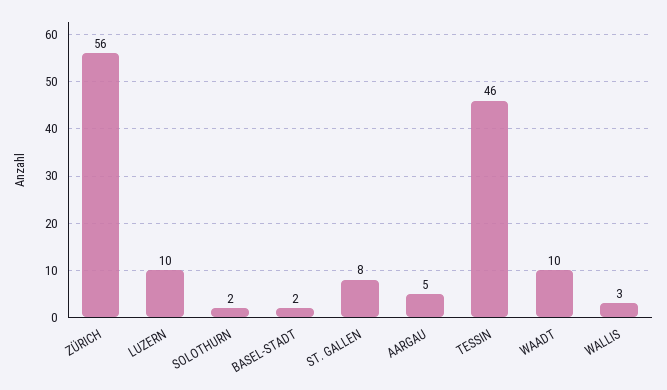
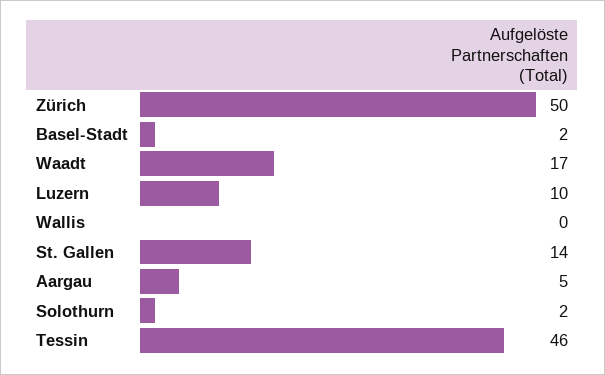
  {
-   "ZÜRICH": 56,
+   "ZÜRICH": 50,
    "LUZERN": 10,
    "SOLOTHURN": 2,
    "BASEL-STADT": 2,
-   "ST. GALLEN": 8,
+   "ST. GALLEN": 14,
    "AARGAU": 5,
    "TESSIN": 46,
-   "WAADT": 10,
+   "WAADT": 17,
-   "WALLIS": 3
+   "WALLIS": 0
  }

